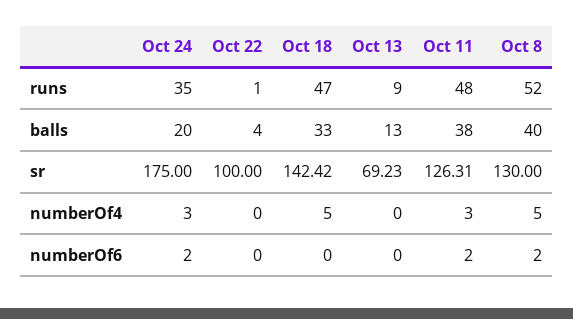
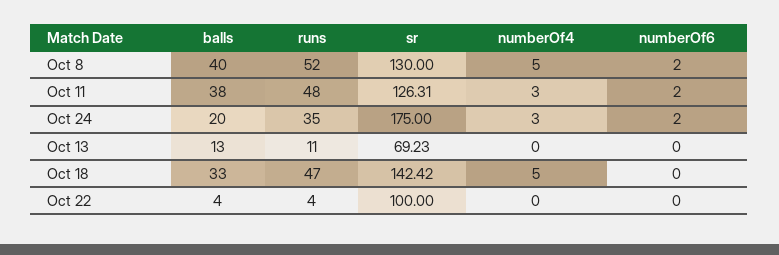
  {
    "Oct 24": {
      "runs": 35,
      "balls": 20,
      "sr": 175,
      "numberOf4": 3,
      "numberOf6": 2
    },
    "Oct 22": {
-     "runs": 1,
+     "runs": 4,
      "balls": 4,
      "sr": 100,
      "numberOf4": 0,
      "numberOf6": 0
    },
    "Oct 18": {
      "runs": 47,
      "balls": 33,
      "sr": 142.42,
      "numberOf4": 5,
      "numberOf6": 0
    },
    "Oct 13": {
-     "runs": 9,
+     "runs": 11,
      "balls": 13,
      "sr": 69.23,
      "numberOf4": 0,
      "numberOf6": 0
    },
    "Oct 11": {
      "runs": 48,
      "balls": 38,
      "sr": 126.31,
      "numberOf4": 3,
      "numberOf6": 2
    },
    "Oct 8": {
      "runs": 52,
      "balls": 40,
      "sr": 130,
      "numberOf4": 5,
      "numberOf6": 2
    }
  }

